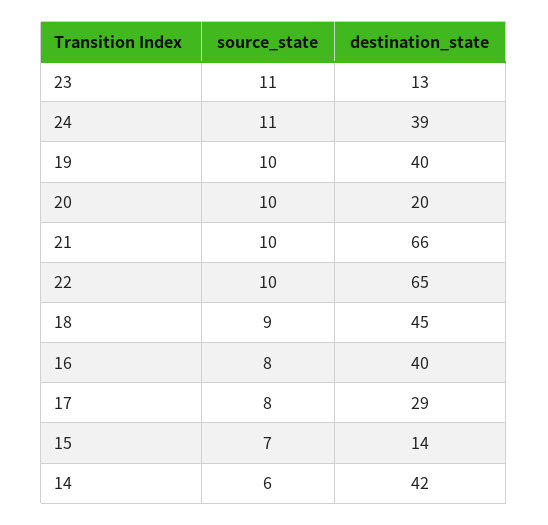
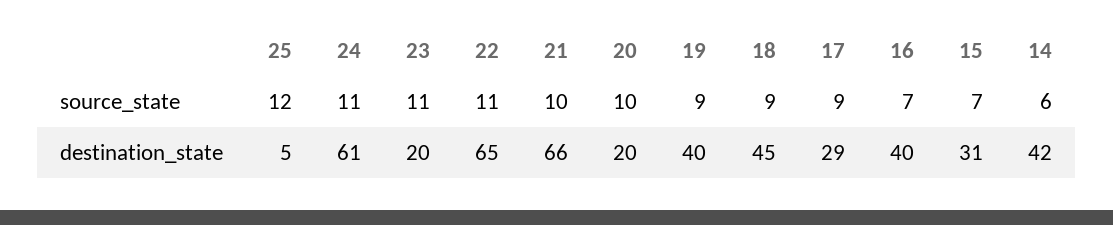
  {
    "source_state": {
      "23": 11,
      "24": 11,
-     "19": 10,
+     "19": 9,
      "20": 10,
      "21": 10,
-     "22": 10,
+     "22": 11,
      "18": 9,
-     "16": 8,
+     "16": 7,
-     "17": 8,
+     "17": 9,
      "15": 7,
-     "14": 6
+     "14": 6,
+     "25": 12
    },
    "destination_state": {
-     "23": 13,
+     "23": 20,
-     "24": 39,
+     "24": 61,
      "19": 40,
      "20": 20,
      "21": 66,
      "22": 65,
      "18": 45,
      "16": 40,
      "17": 29,
-     "15": 14,
+     "15": 31,
-     "14": 42
+     "14": 42,
+     "25": 5
    }
  }

